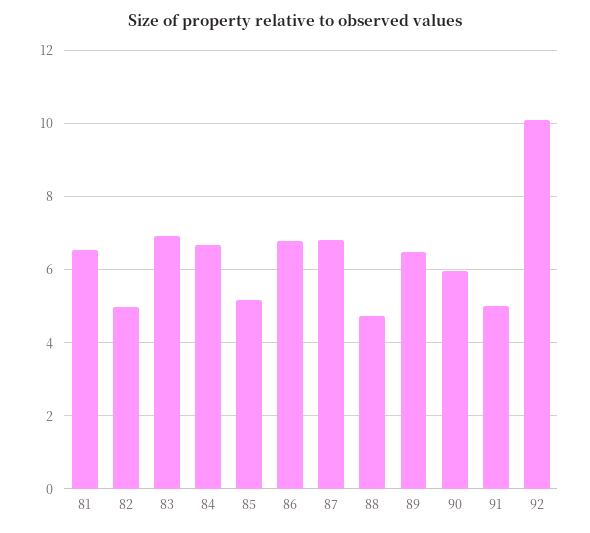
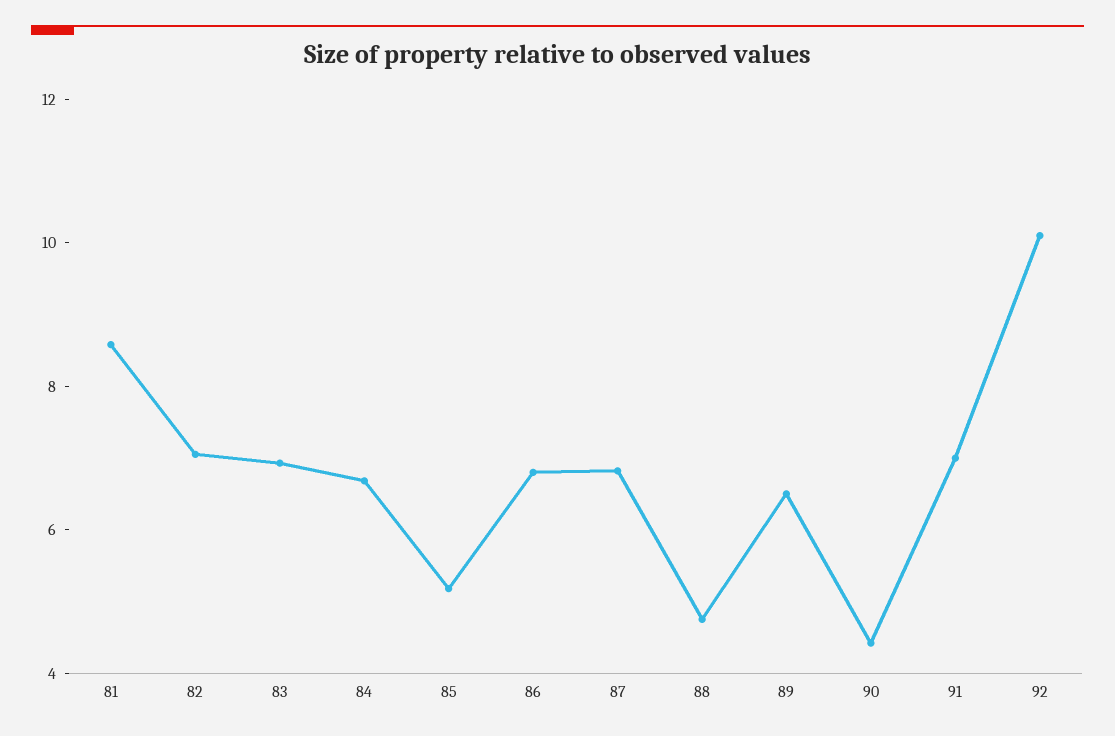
  {
-   "81": 6.6,
+   "81": 8.5,
-   "82": 5,
+   "82": 7,
    "83": 7,
    "84": 6.6,
    "85": 5.2,
    "86": 6.8,
    "87": 6.8,
    "88": 4.8,
    "89": 6.6,
-   "90": 6,
+   "90": 4.5,
-   "91": 5,
+   "91": 7,
    "92": 10.2
  }

